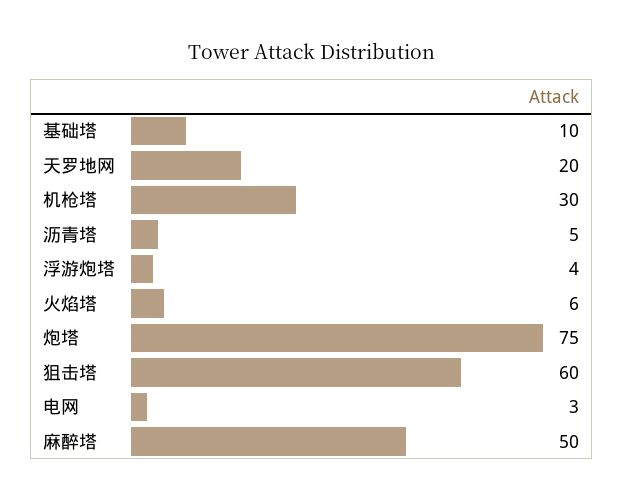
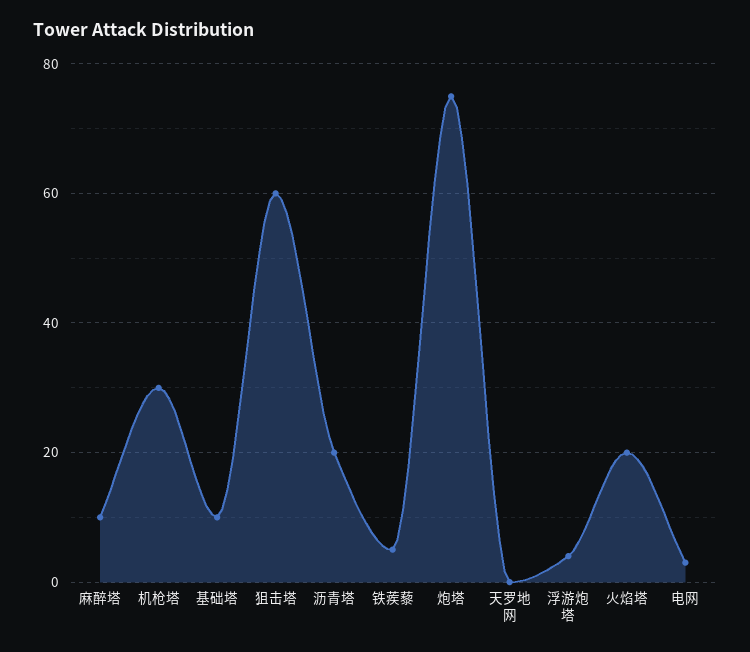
  {
    "基础塔": 10,
-   "天罗地网": 20,
+   "天罗地网": 0,
    "机枪塔": 30,
-   "沥青塔": 5,
+   "沥青塔": 20,
    "浮游炮塔": 4,
-   "火焰塔": 6,
+   "火焰塔": 20,
    "炮塔": 75,
    "狙击塔": 60,
    "电网": 3,
-   "麻醉塔": 50
+   "麻醉塔": 10,
+   "铁蒺藜": 5
  }

